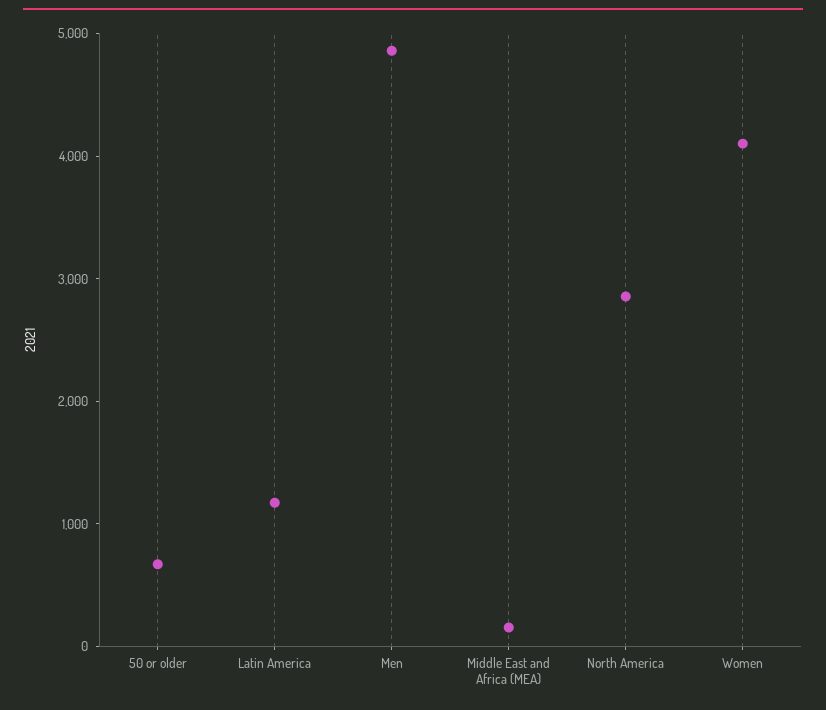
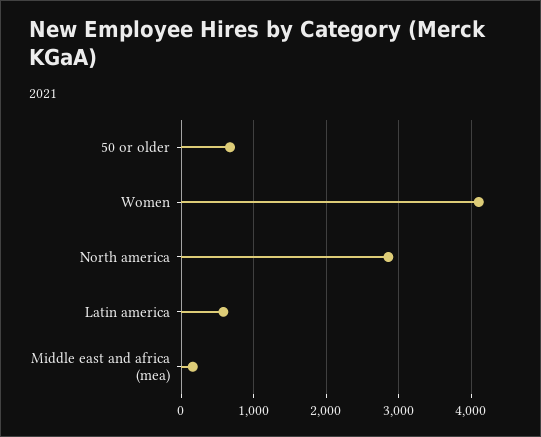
  {
    "50 or older": 700,
-   "Latin America": 1200,
+   "Latin America": 600,
-   "Men": 4800,
    "Middle East and Africa (MEA)": 200,
    "North America": 2900,
    "Women": 4100
  }

